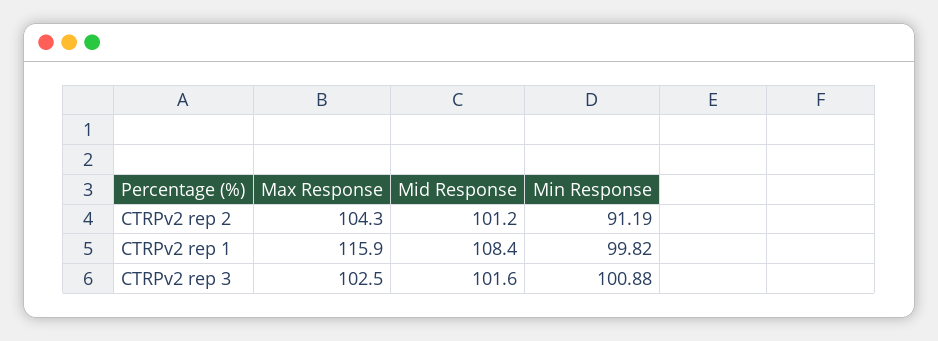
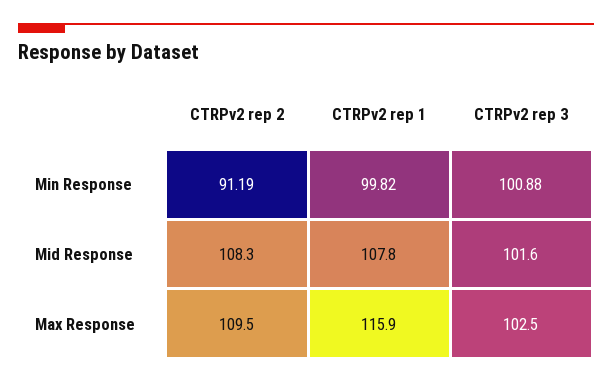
  {
    "Max Response": {
-     "CTRPv2 rep 2": 104.3,
+     "CTRPv2 rep 2": 109.5,
      "CTRPv2 rep 1": 115.9,
      "CTRPv2 rep 3": 102.5
    },
    "Mid Response": {
-     "CTRPv2 rep 2": 101.2,
+     "CTRPv2 rep 2": 108.3,
-     "CTRPv2 rep 1": 108.4,
+     "CTRPv2 rep 1": 107.8,
      "CTRPv2 rep 3": 101.6
    },
    "Min Response": {
      "CTRPv2 rep 2": 91.19,
      "CTRPv2 rep 1": 99.82,
      "CTRPv2 rep 3": 100.88
    }
  }

